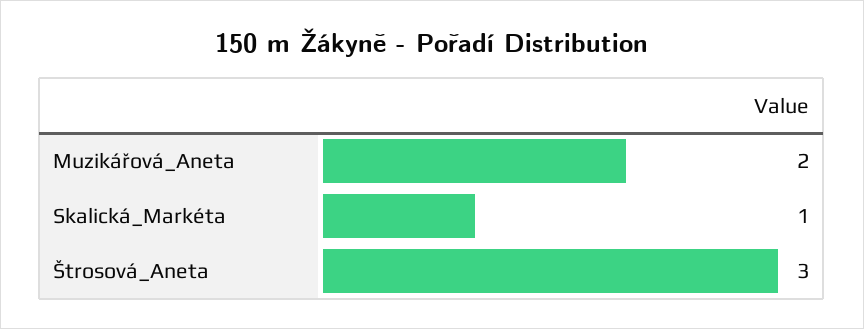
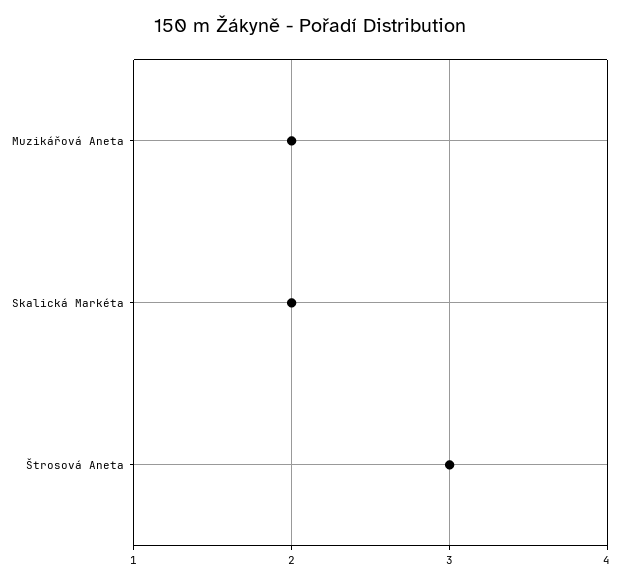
  {
    "Muzikářová_Aneta": 2,
-   "Skalická_Markéta": 1,
+   "Skalická_Markéta": 2,
    "Štrosová_Aneta": 3
  }

